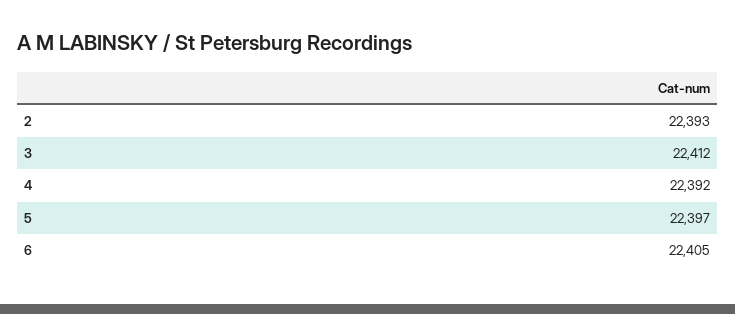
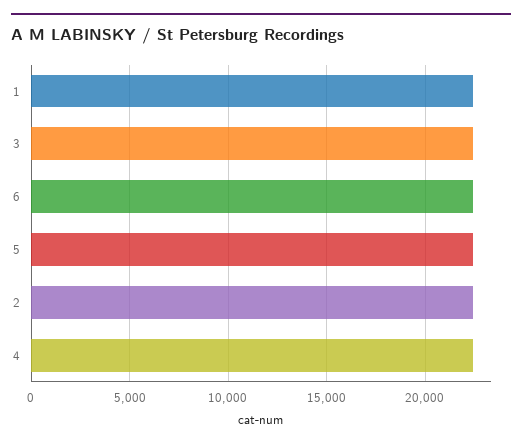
  {
    "2": 22393,
    "3": 22412,
    "4": 22392,
    "5": 22397,
-   "6": 22405
+   "6": 22405,
+   "1": 22500
  }

